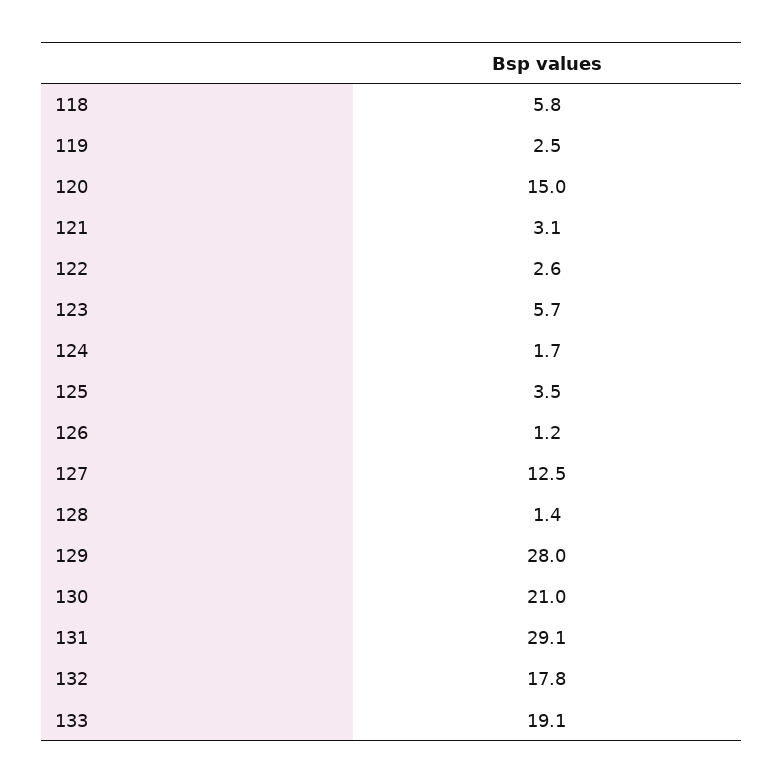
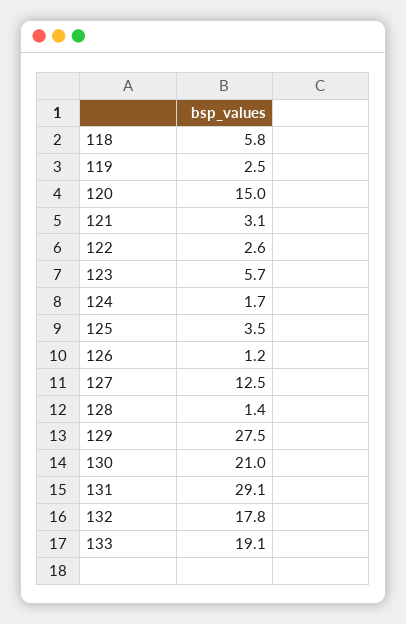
  {
    "118": 5.8,
    "119": 2.5,
    "120": 15,
    "121": 3.1,
    "122": 2.6,
    "123": 5.7,
    "124": 1.7,
    "125": 3.5,
    "126": 1.2,
    "127": 12.5,
    "128": 1.4,
-   "129": 28,
+   "129": 27.5,
    "130": 21,
    "131": 29.1,
    "132": 17.8,
    "133": 19.1
  }

